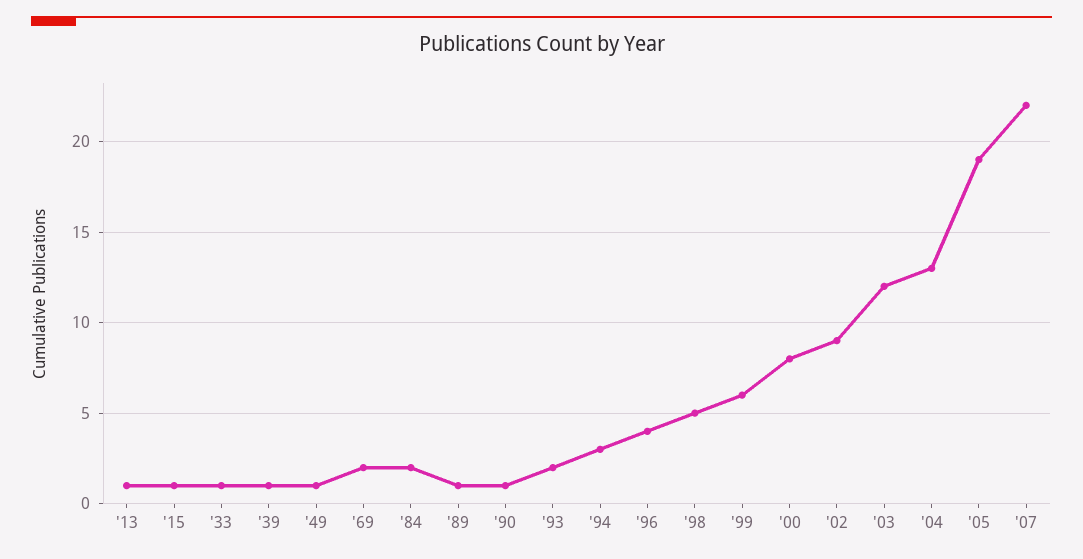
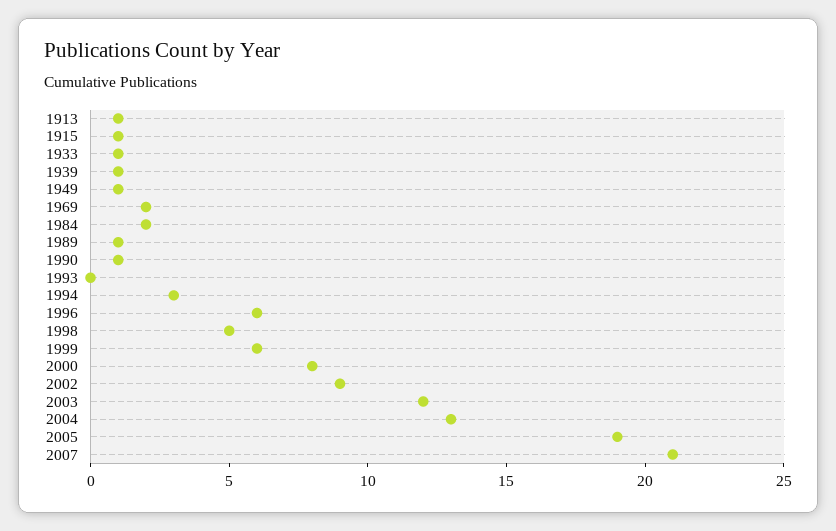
  {
    "'13": 1,
    "'15": 1,
    "'33": 1,
    "'39": 1,
    "'49": 1,
    "'69": 2,
    "'84": 2,
    "'89": 1,
    "'90": 1,
-   "'93": 2,
+   "'93": 0,
    "'94": 3,
-   "'96": 4,
+   "'96": 6,
    "'98": 5,
    "'99": 6,
    "'00": 8,
    "'02": 9,
    "'03": 12,
    "'04": 13,
    "'05": 19,
-   "'07": 22
+   "'07": 21
  }

